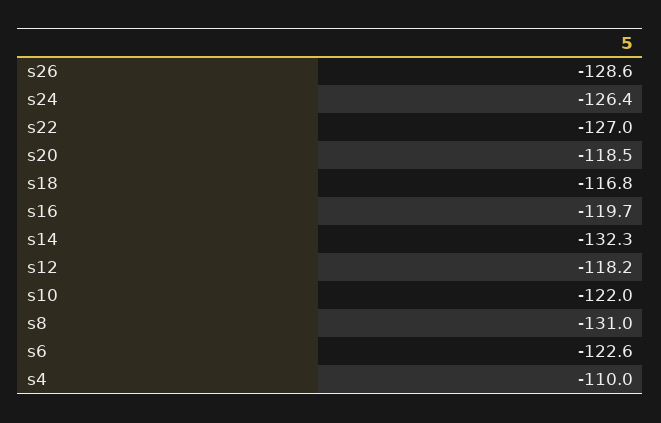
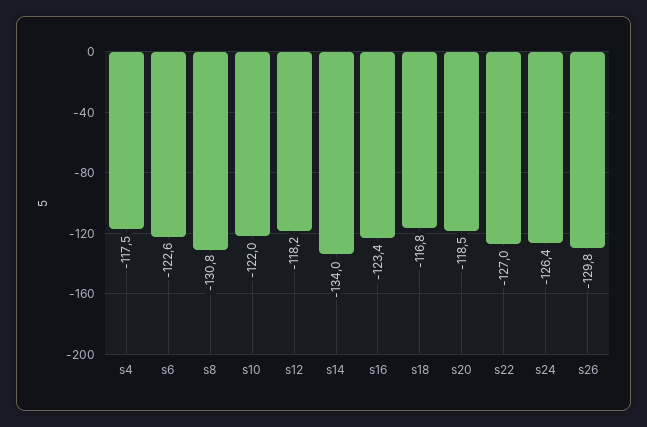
  {
-   "s26": -128.6,
+   "s26": -129.8,
    "s24": -126.4,
    "s22": -127,
    "s20": -118.5,
    "s18": -116.8,
-   "s16": -119.7,
+   "s16": -123.4,
-   "s14": -132.3,
+   "s14": -134,
    "s12": -118.2,
    "s10": -122,
-   "s8": -131,
+   "s8": -130.8,
    "s6": -122.6,
-   "s4": -110
+   "s4": -117.5
  }

